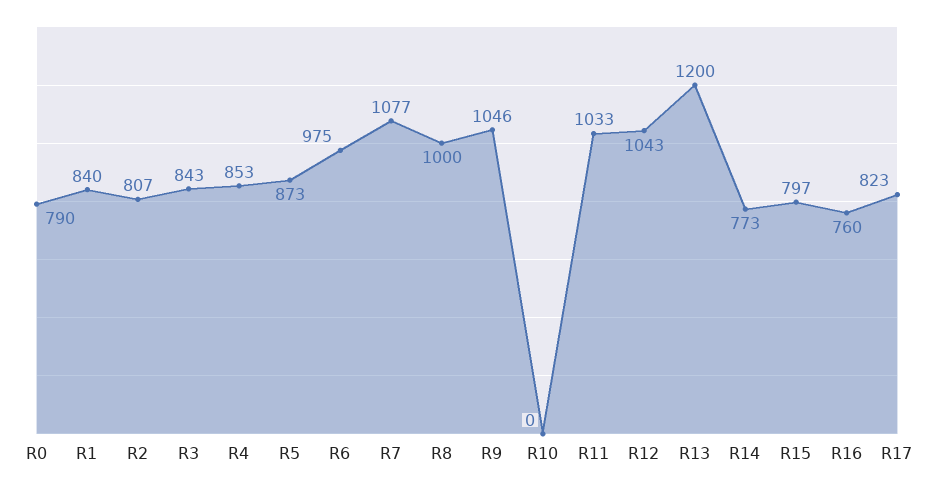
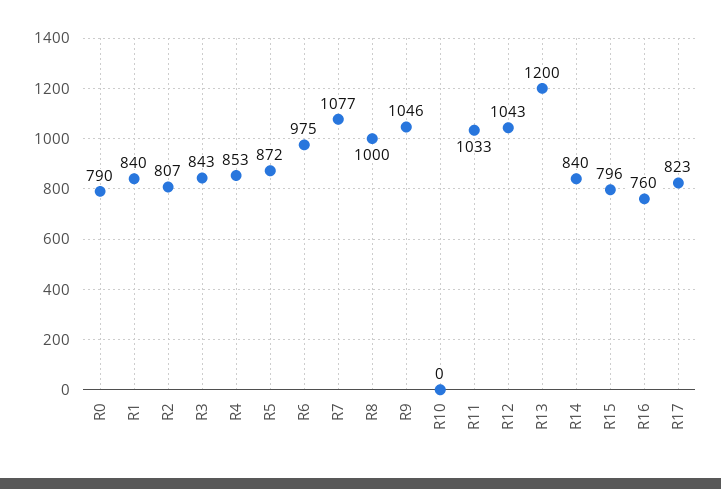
  {
    "R0": 790,
    "R1": 840,
    "R2": 807,
    "R3": 843,
    "R4": 853,
-   "R5": 873,
+   "R5": 872,
    "R6": 975,
    "R7": 1077,
    "R8": 1000,
    "R9": 1046,
    "R10": 0,
    "R11": 1033,
    "R12": 1043,
    "R13": 1200,
-   "R14": 773,
+   "R14": 840,
-   "R15": 797,
+   "R15": 796,
    "R16": 760,
    "R17": 823
  }

